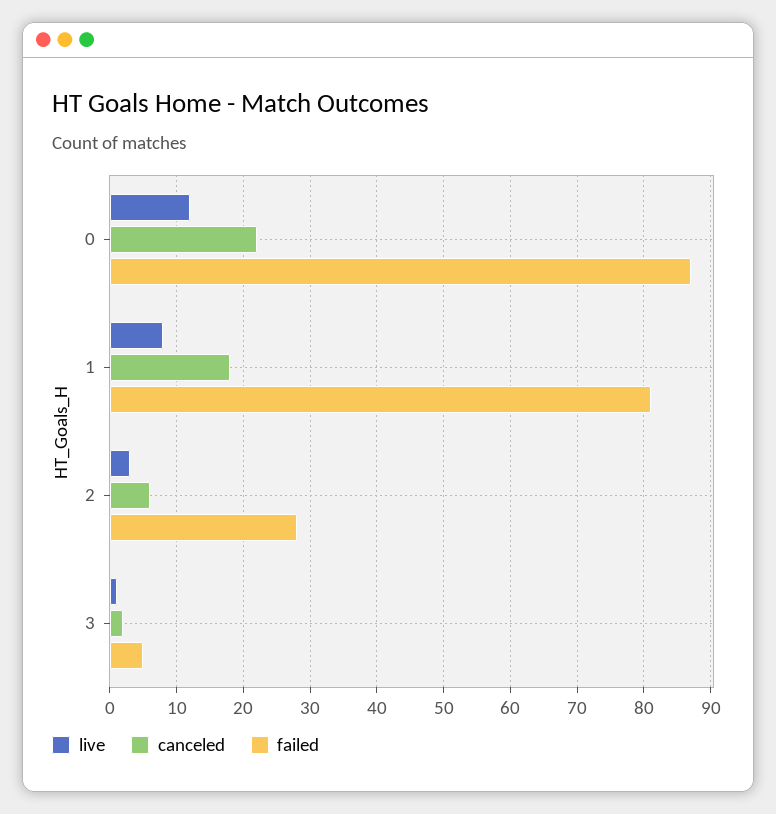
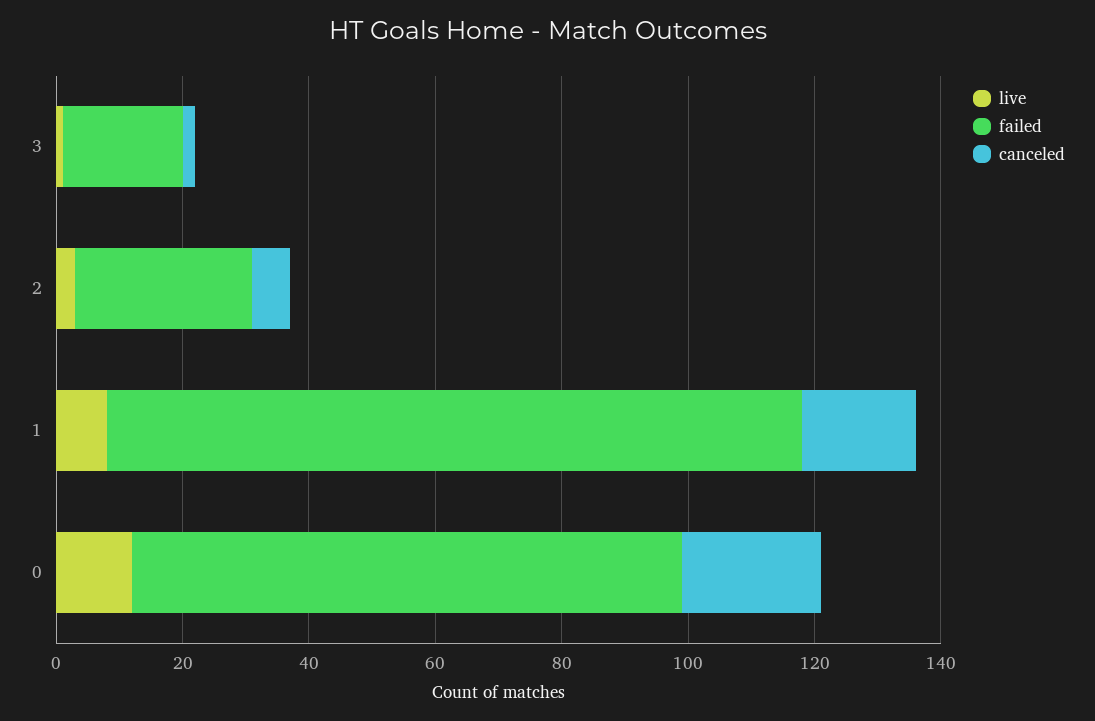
  {
    "live": {
      "0": 12,
      "1": 8,
      "2": 3,
      "3": 1
    },
    "canceled": {
      "0": 22,
      "1": 18,
      "2": 6,
      "3": 2
    },
    "failed": {
      "0": 87,
-     "1": 81,
+     "1": 110,
      "2": 28,
-     "3": 5
+     "3": 20
    }
  }

